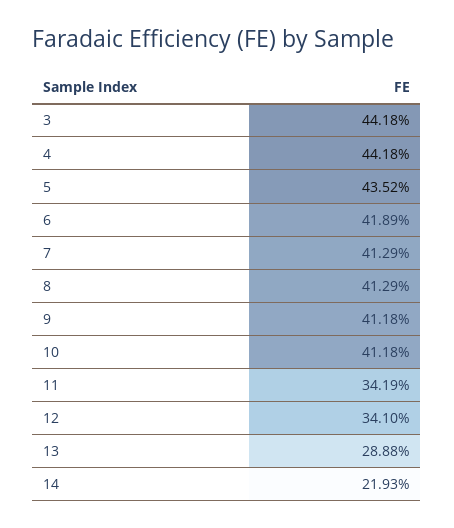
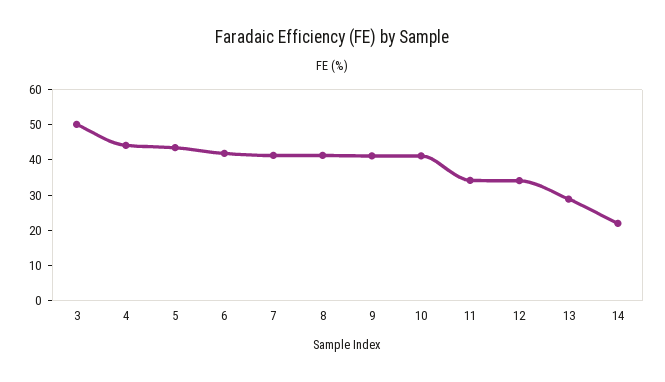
  {
-   "3": 44.18,
+   "3": 50,
    "4": 44.18,
    "5": 43.52,
    "6": 41.89,
    "7": 41.29,
    "8": 41.29,
    "9": 41.18,
    "10": 41.18,
    "11": 34.19,
    "12": 34.1,
    "13": 28.88,
    "14": 21.93
  }

